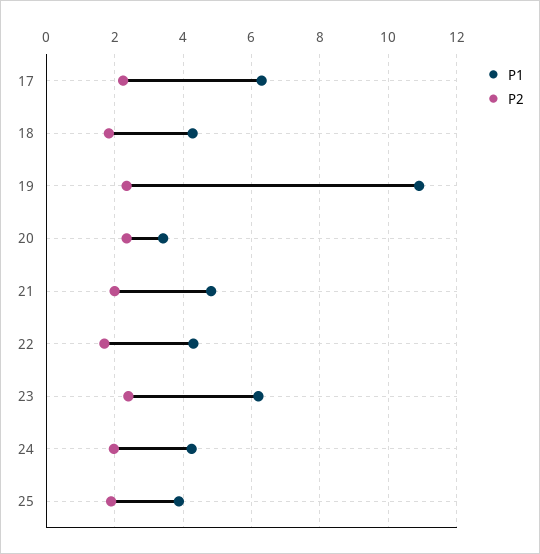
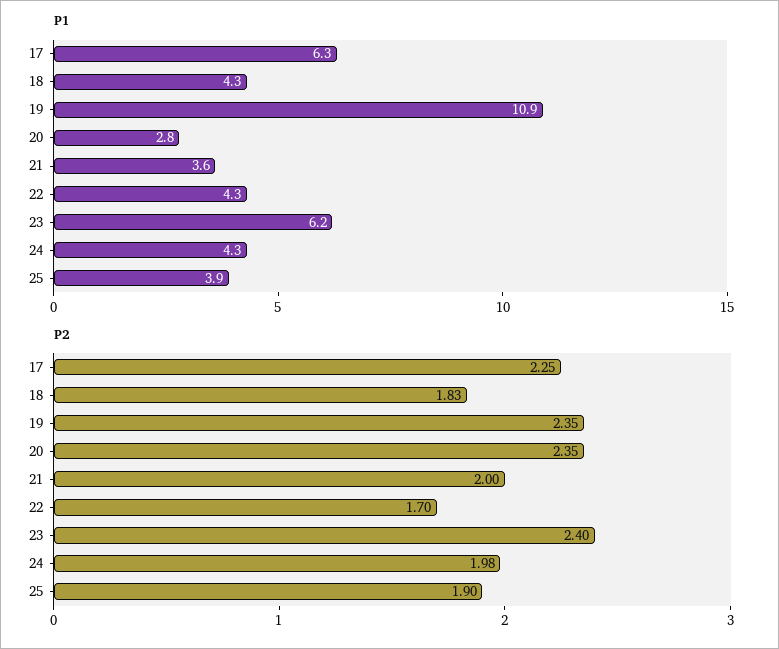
  {
    "P1": {
      "17": 6.3,
      "18": 4.3,
      "19": 10.9,
-     "20": 3.4,
+     "20": 2.8,
-     "21": 4.8,
+     "21": 3.6,
      "22": 4.3,
      "23": 6.2,
      "24": 4.3,
      "25": 3.9
    },
    "P2": {
      "17": 2.25,
      "18": 1.83,
      "19": 2.35,
      "20": 2.35,
      "21": 2,
      "22": 1.7,
      "23": 2.4,
      "24": 1.98,
      "25": 1.9
    }
  }

